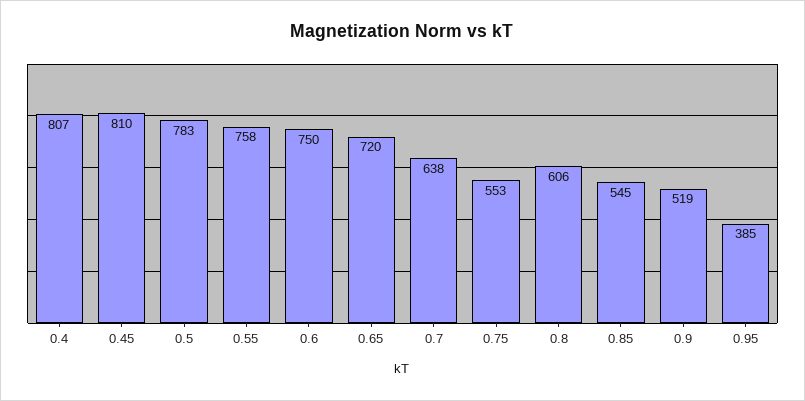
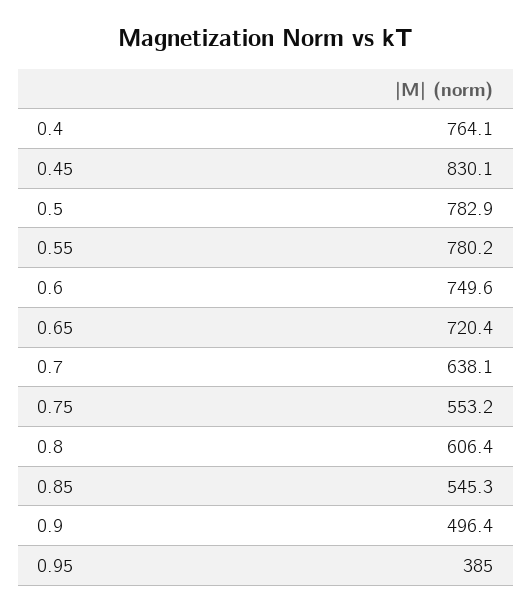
  {
-   "0.4": 807,
+   "0.4": 764.1,
-   "0.45": 810,
+   "0.45": 830.1,
    "0.5": 782.9,
-   "0.55": 758,
+   "0.55": 780.2,
    "0.6": 749.6,
    "0.65": 720.4,
    "0.7": 638.1,
    "0.75": 553.2,
    "0.8": 606.4,
    "0.85": 545.3,
-   "0.9": 519,
+   "0.9": 496.4,
    "0.95": 385
  }

